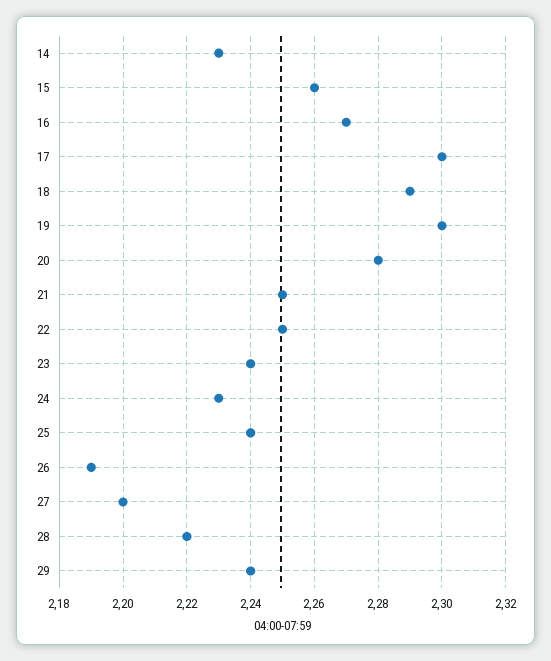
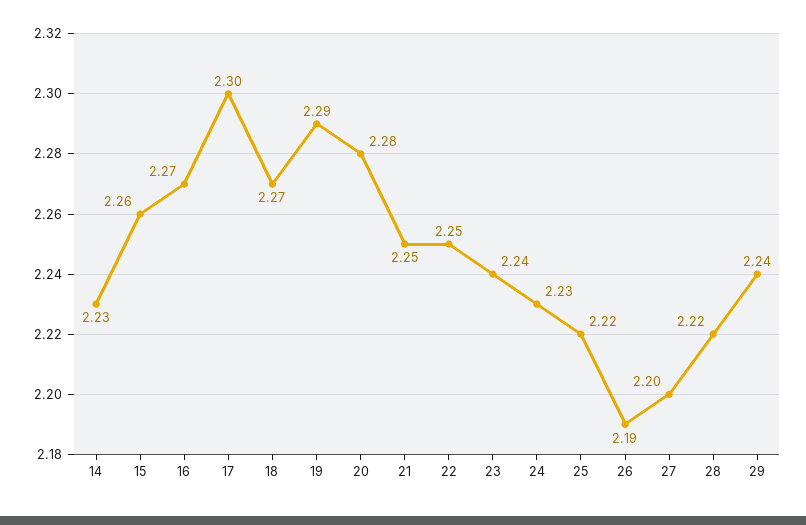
  {
    "14": 2.23,
    "15": 2.26,
    "16": 2.27,
    "17": 2.3,
-   "18": 2.29,
+   "18": 2.27,
-   "19": 2.3,
+   "19": 2.29,
    "20": 2.28,
    "21": 2.25,
    "22": 2.25,
    "23": 2.24,
    "24": 2.23,
-   "25": 2.24,
+   "25": 2.22,
    "26": 2.19,
    "27": 2.2,
    "28": 2.22,
    "29": 2.24
  }

